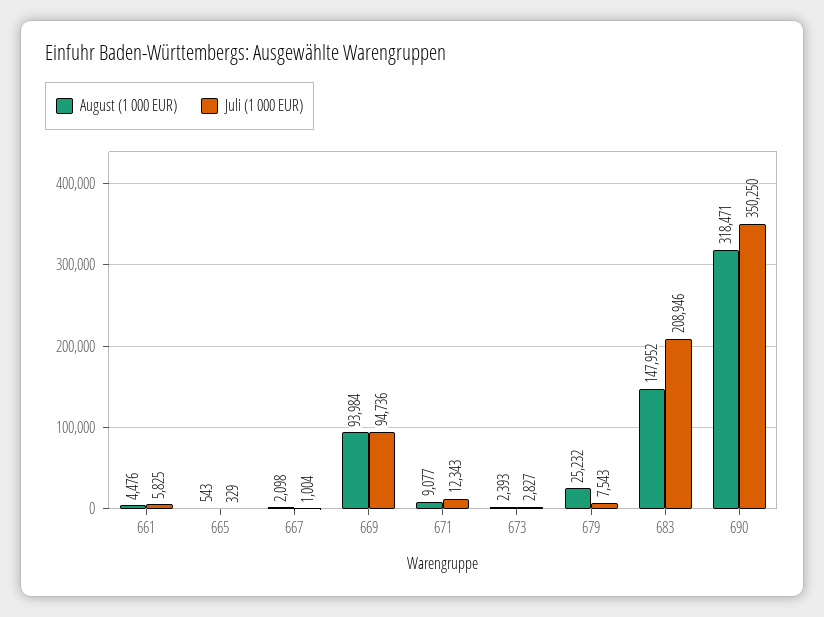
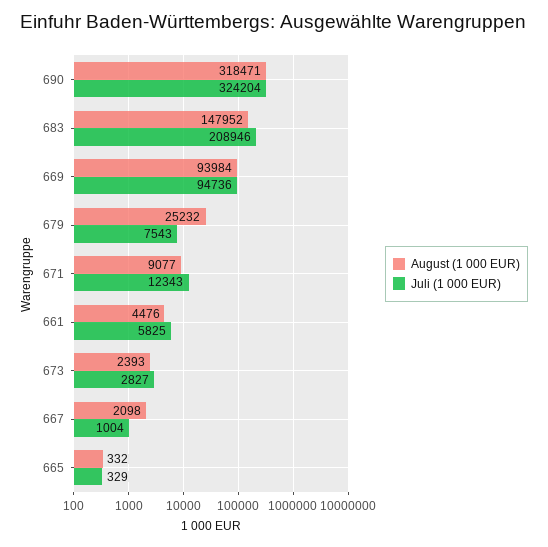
  {
    "August (1 000 EUR)": {
      "661": 4476,
-     "665": 543,
+     "665": 332,
      "667": 2098,
      "669": 93984,
      "671": 9077,
      "673": 2393,
      "679": 25232,
      "683": 147952,
      "690": 318471
    },
    "Juli (1 000 EUR)": {
      "661": 5825,
      "665": 329,
      "667": 1004,
      "669": 94736,
      "671": 12343,
      "673": 2827,
      "679": 7543,
      "683": 208946,
-     "690": 350250
+     "690": 324204
    }
  }

